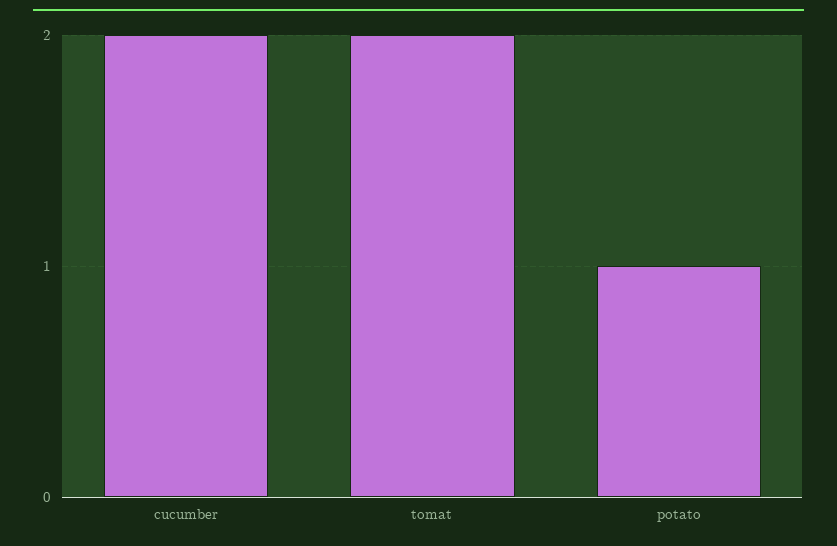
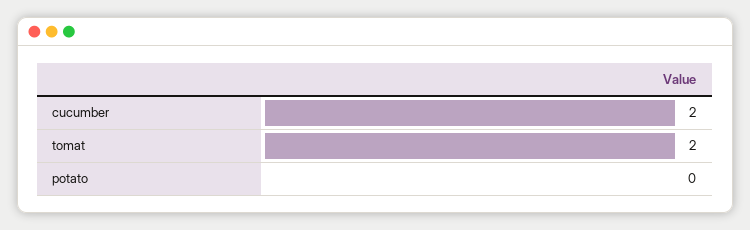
  {
    "cucumber": 2,
    "tomat": 2,
-   "potato": 1
+   "potato": 0
  }

